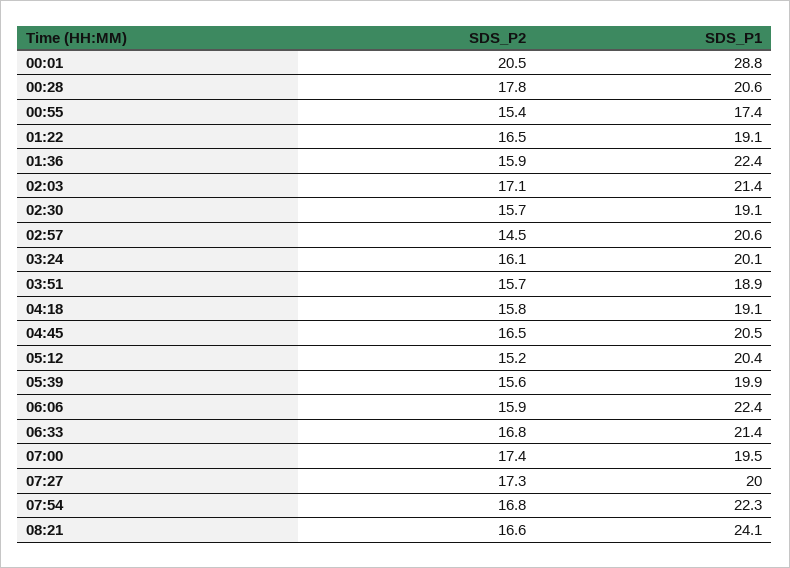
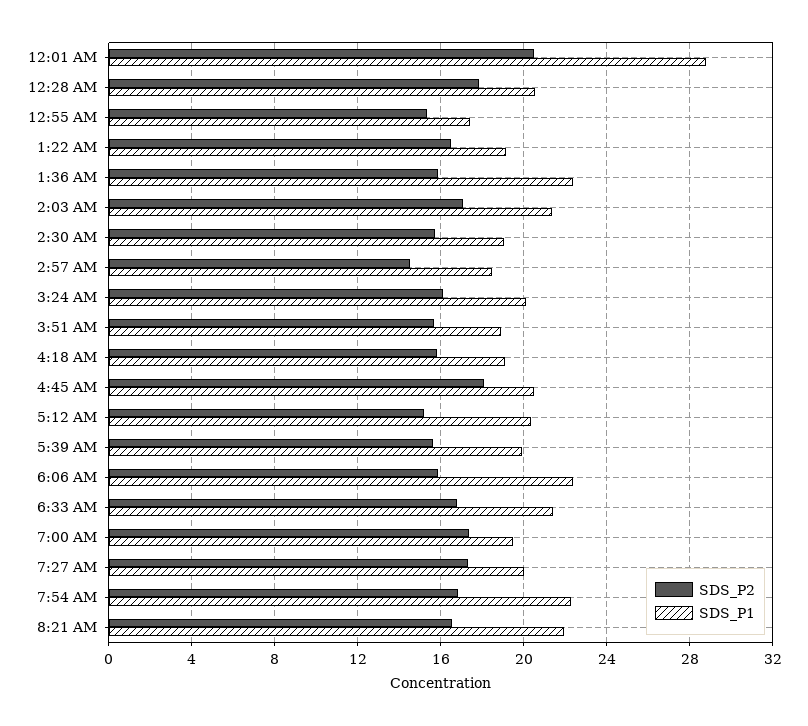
  {
    "SDS_P2": {
      "00:01": 20.5,
      "00:28": 17.8,
      "00:55": 15.4,
      "01:22": 16.5,
      "01:36": 15.9,
      "02:03": 17.1,
      "02:30": 15.7,
      "02:57": 14.5,
      "03:24": 16.1,
      "03:51": 15.7,
      "04:18": 15.8,
-     "04:45": 16.5,
+     "04:45": 18,
      "05:12": 15.2,
      "05:39": 15.6,
      "06:06": 15.9,
      "06:33": 16.8,
      "07:00": 17.4,
      "07:27": 17.3,
      "07:54": 16.8,
      "08:21": 16.6
    },
    "SDS_P1": {
      "00:01": 28.8,
      "00:28": 20.6,
      "00:55": 17.4,
      "01:22": 19.1,
      "01:36": 22.4,
      "02:03": 21.4,
      "02:30": 19.1,
-     "02:57": 20.6,
+     "02:57": 18.5,
      "03:24": 20.1,
      "03:51": 18.9,
      "04:18": 19.1,
      "04:45": 20.5,
      "05:12": 20.4,
      "05:39": 19.9,
      "06:06": 22.4,
      "06:33": 21.4,
      "07:00": 19.5,
      "07:27": 20,
      "07:54": 22.3,
-     "08:21": 24.1
+     "08:21": 22
    }
  }

